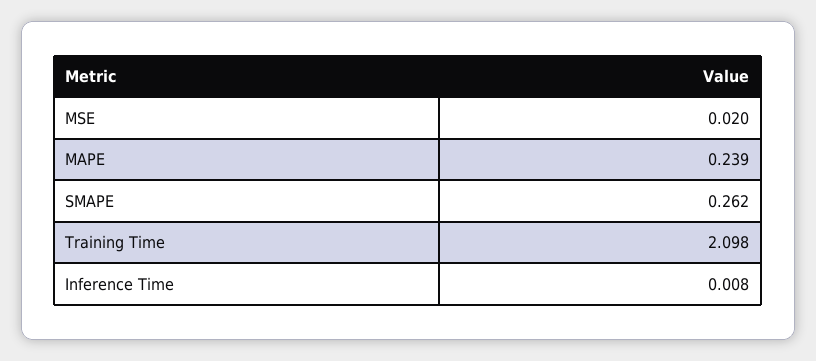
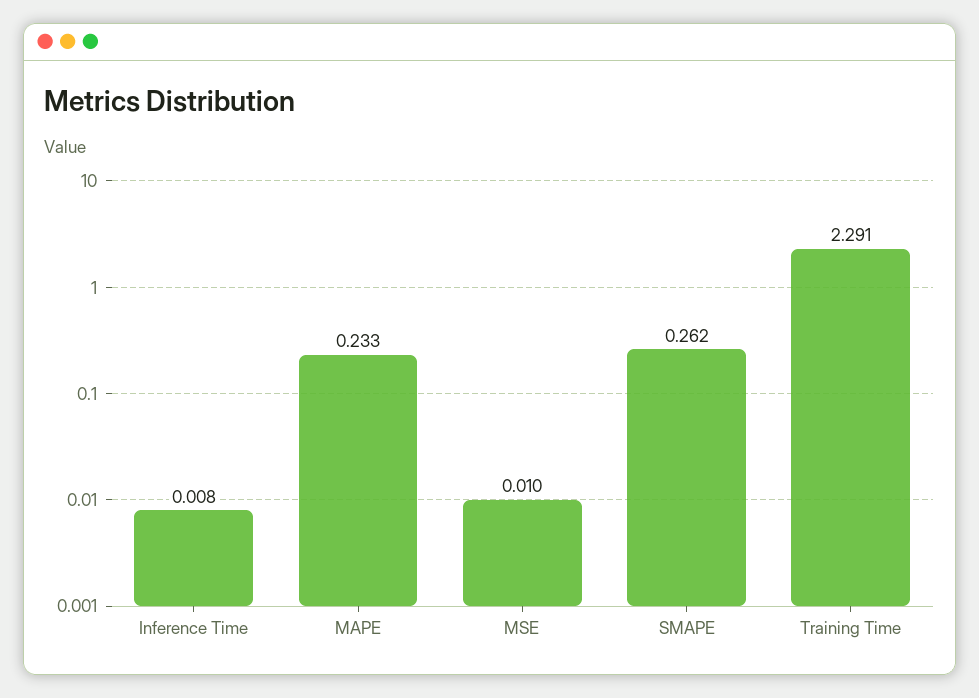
  {
-   "MSE": 0.02,
+   "MSE": 0.01,
-   "MAPE": 0.239,
+   "MAPE": 0.233,
    "SMAPE": 0.262,
-   "Training Time": 2.098,
+   "Training Time": 2.291,
    "Inference Time": 0.008
  }

